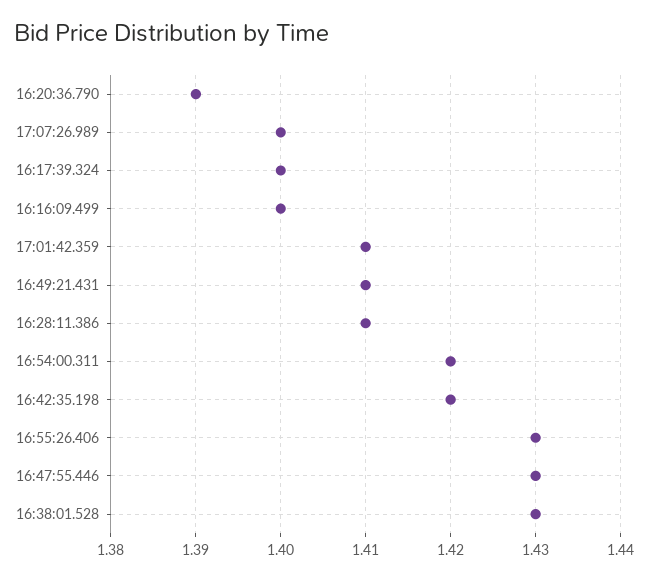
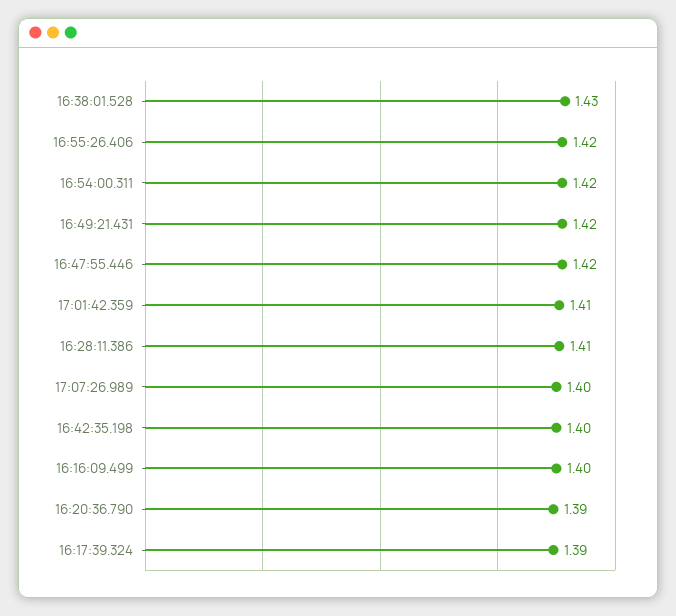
  {
    "16:20:36.790": 1.39,
    "17:07:26.989": 1.4,
-   "16:17:39.324": 1.4,
+   "16:17:39.324": 1.39,
    "16:16:09.499": 1.4,
    "17:01:42.359": 1.41,
-   "16:49:21.431": 1.41,
+   "16:49:21.431": 1.42,
    "16:28:11.386": 1.41,
    "16:54:00.311": 1.42,
-   "16:42:35.198": 1.42,
+   "16:42:35.198": 1.4,
-   "16:55:26.406": 1.43,
+   "16:55:26.406": 1.42,
-   "16:47:55.446": 1.43,
+   "16:47:55.446": 1.42,
    "16:38:01.528": 1.43
  }

